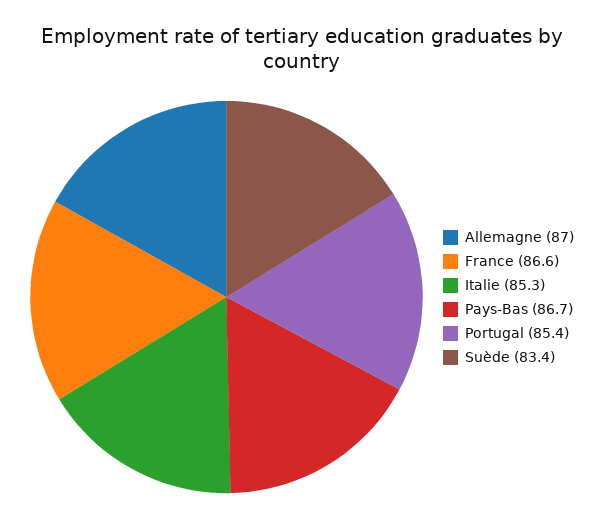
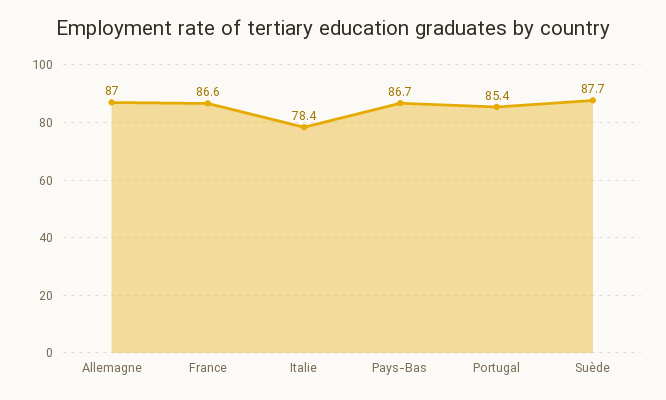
  {
    "Allemagne": 87,
    "France": 86.6,
-   "Italie": 85.3,
+   "Italie": 78.4,
    "Pays-Bas": 86.7,
    "Portugal": 85.4,
-   "Suède": 83.4
+   "Suède": 87.7
  }

